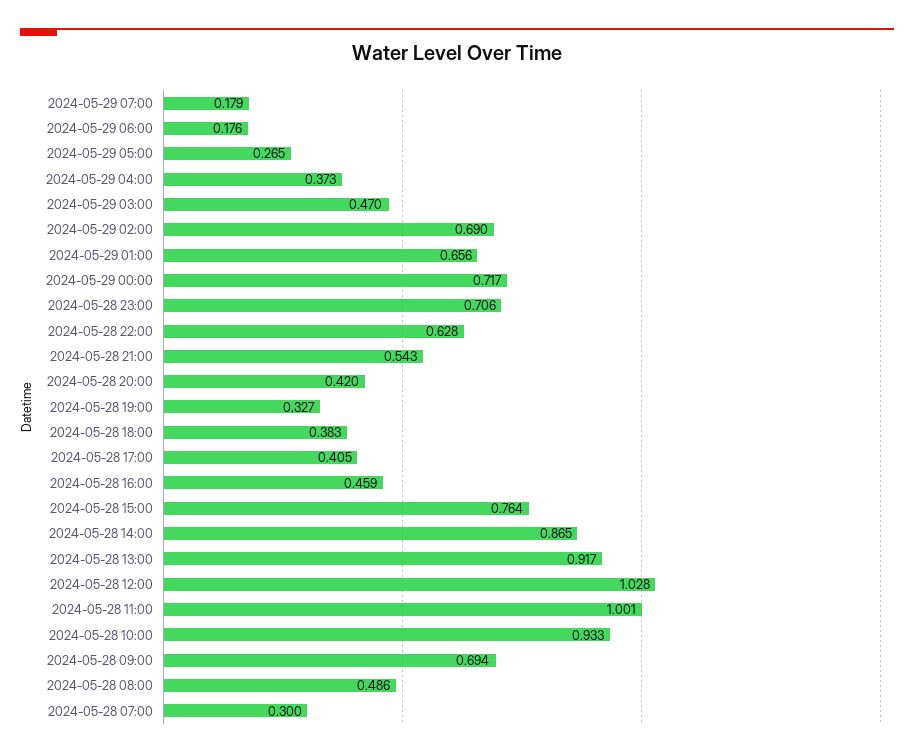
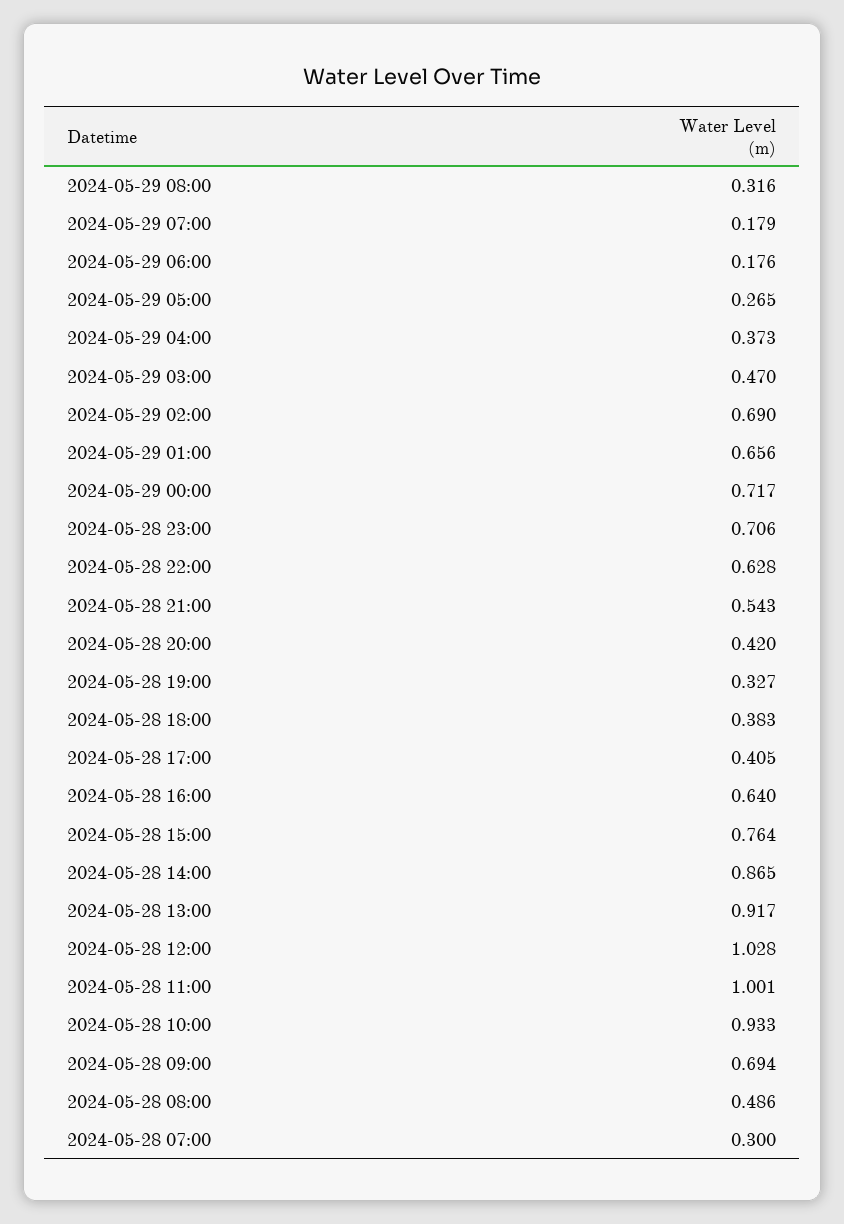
  {
    "2024-05-29 07:00": 0.179,
    "2024-05-29 06:00": 0.176,
    "2024-05-29 05:00": 0.265,
    "2024-05-29 04:00": 0.373,
    "2024-05-29 03:00": 0.47,
    "2024-05-29 02:00": 0.69,
    "2024-05-29 01:00": 0.656,
    "2024-05-29 00:00": 0.717,
    "2024-05-28 23:00": 0.706,
    "2024-05-28 22:00": 0.628,
    "2024-05-28 21:00": 0.543,
    "2024-05-28 20:00": 0.42,
    "2024-05-28 19:00": 0.327,
    "2024-05-28 18:00": 0.383,
    "2024-05-28 17:00": 0.405,
-   "2024-05-28 16:00": 0.459,
+   "2024-05-28 16:00": 0.64,
    "2024-05-28 15:00": 0.764,
    "2024-05-28 14:00": 0.865,
    "2024-05-28 13:00": 0.917,
    "2024-05-28 12:00": 1.028,
    "2024-05-28 11:00": 1.001,
    "2024-05-28 10:00": 0.933,
    "2024-05-28 09:00": 0.694,
    "2024-05-28 08:00": 0.486,
-   "2024-05-28 07:00": 0.3
+   "2024-05-28 07:00": 0.3,
+   "2024-05-29 08:00": 0.316
  }

